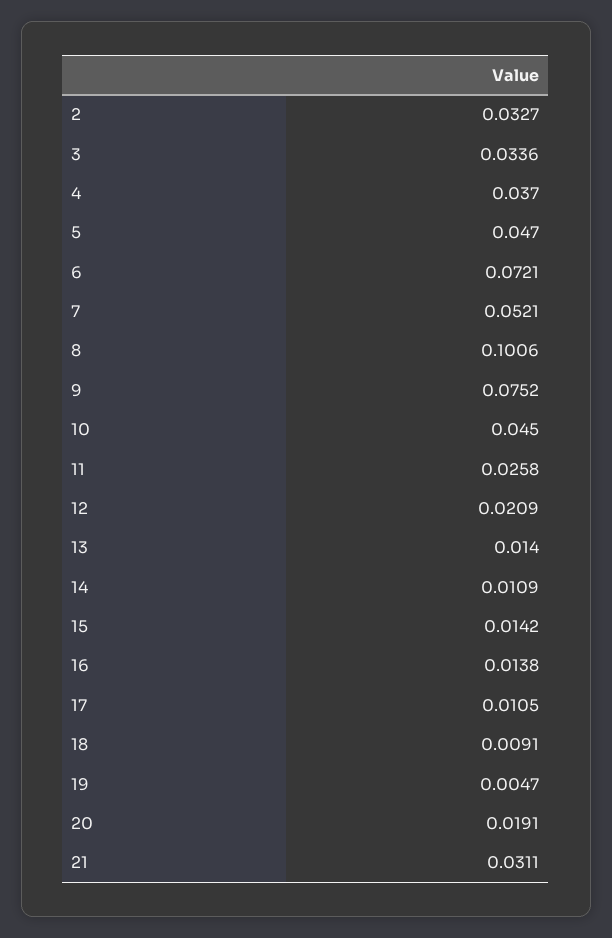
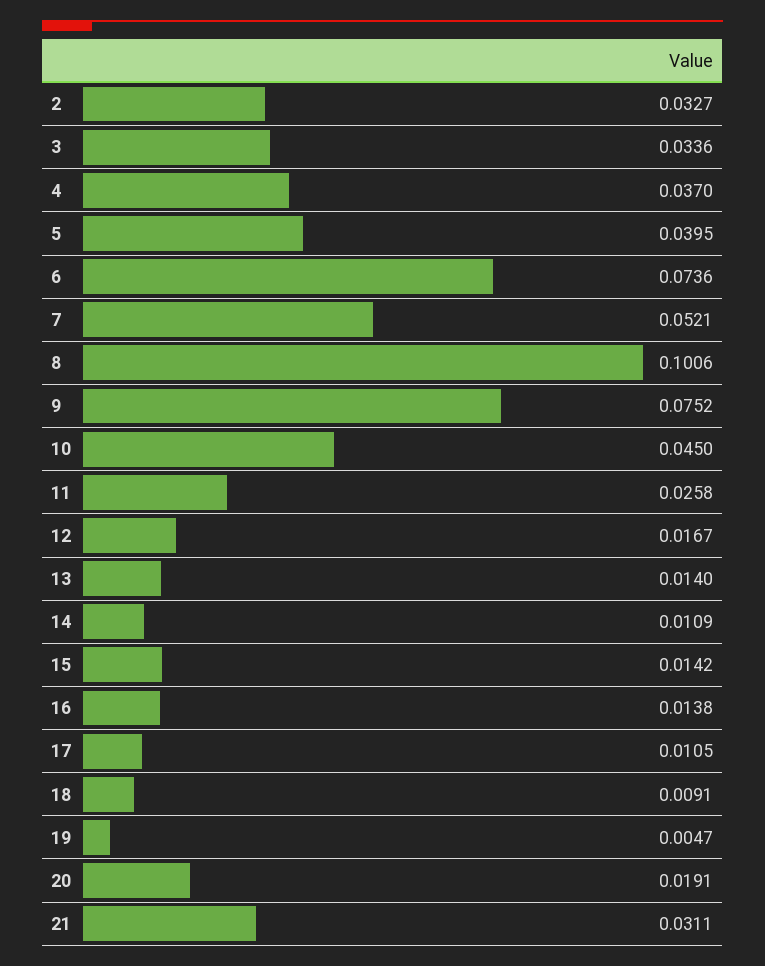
  {
    "2": 0.0327,
    "3": 0.0336,
    "4": 0.037,
-   "5": 0.047,
+   "5": 0.0395,
-   "6": 0.0721,
+   "6": 0.0736,
    "7": 0.0521,
    "8": 0.1006,
    "9": 0.0752,
    "10": 0.045,
    "11": 0.0258,
-   "12": 0.0209,
+   "12": 0.0167,
    "13": 0.014,
    "14": 0.0109,
    "15": 0.0142,
    "16": 0.0138,
    "17": 0.0105,
    "18": 0.0091,
    "19": 0.0047,
    "20": 0.0191,
    "21": 0.0311
  }

